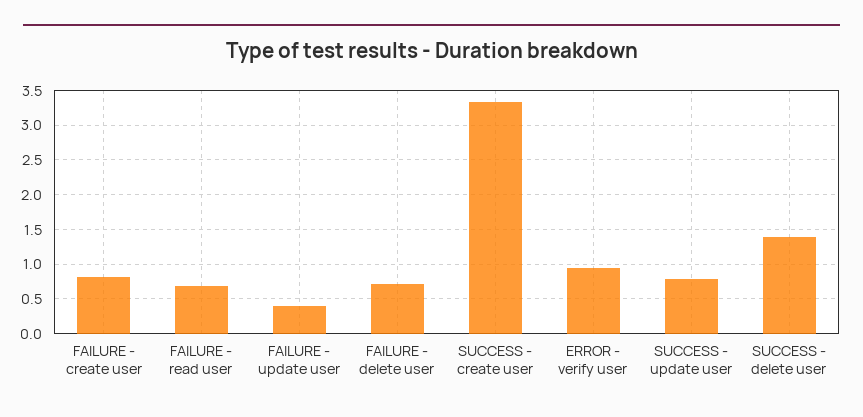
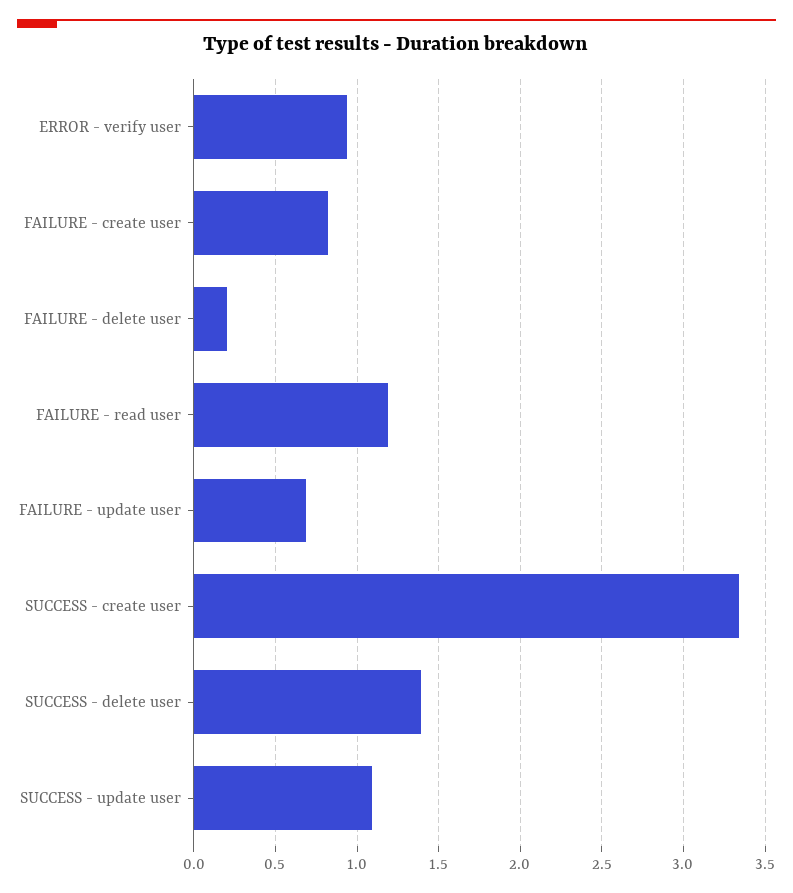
  {
    "FAILURE - create user": 0.8,
-   "FAILURE - read user": 0.7,
+   "FAILURE - read user": 1.2,
-   "FAILURE - update user": 0.4,
+   "FAILURE - update user": 0.7,
-   "FAILURE - delete user": 0.7,
+   "FAILURE - delete user": 0.2,
    "SUCCESS - create user": 3.35,
    "ERROR - verify user": 0.95,
-   "SUCCESS - update user": 0.8,
+   "SUCCESS - update user": 1.1,
    "SUCCESS - delete user": 1.4
  }

